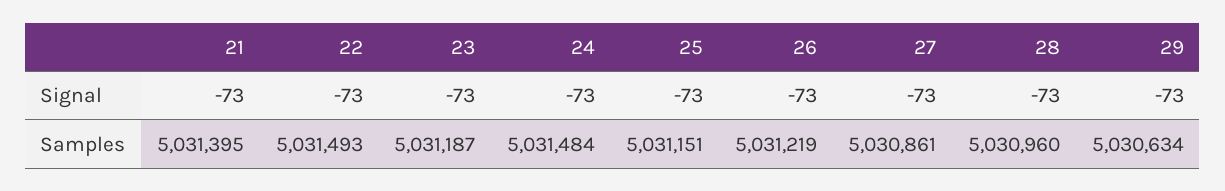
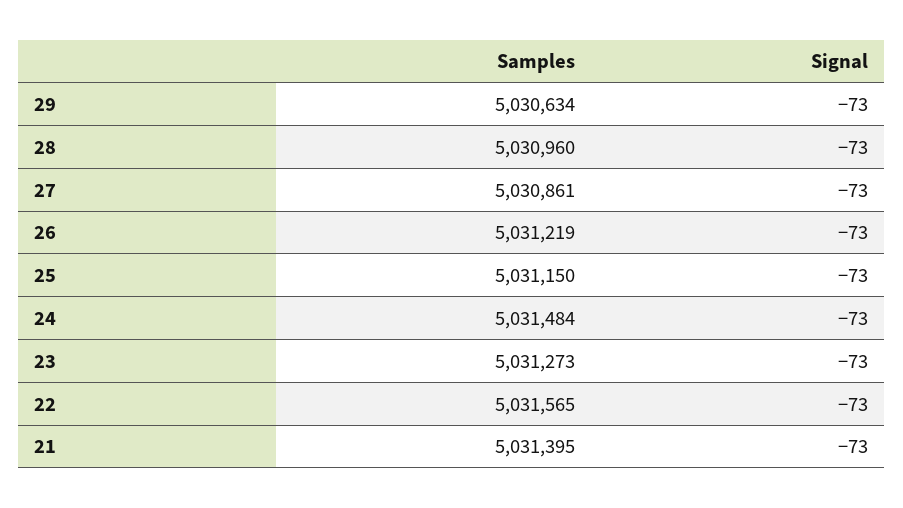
  {
    "21": {
      "Signal": -73,
      "Samples": 5031395
    },
    "22": {
      "Signal": -73,
-     "Samples": 5031493
+     "Samples": 5031565
    },
    "23": {
      "Signal": -73,
-     "Samples": 5031187
+     "Samples": 5031273
    },
    "24": {
      "Signal": -73,
      "Samples": 5031484
    },
    "25": {
      "Signal": -73,
-     "Samples": 5031151
+     "Samples": 5031150
    },
    "26": {
      "Signal": -73,
      "Samples": 5031219
    },
    "27": {
      "Signal": -73,
      "Samples": 5030861
    },
    "28": {
      "Signal": -73,
      "Samples": 5030960
    },
    "29": {
      "Signal": -73,
      "Samples": 5030634
    }
  }

